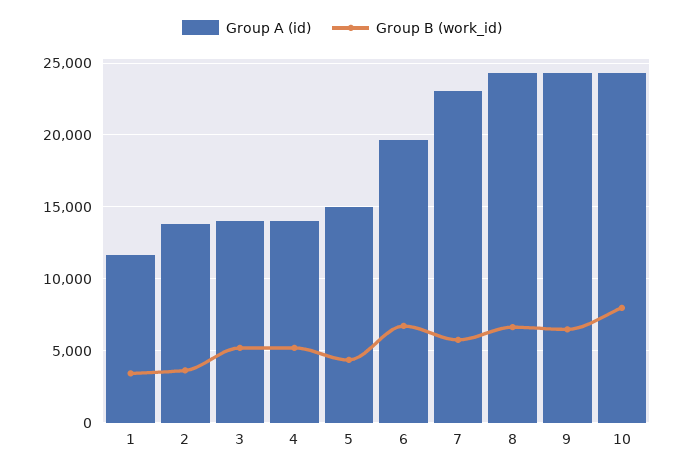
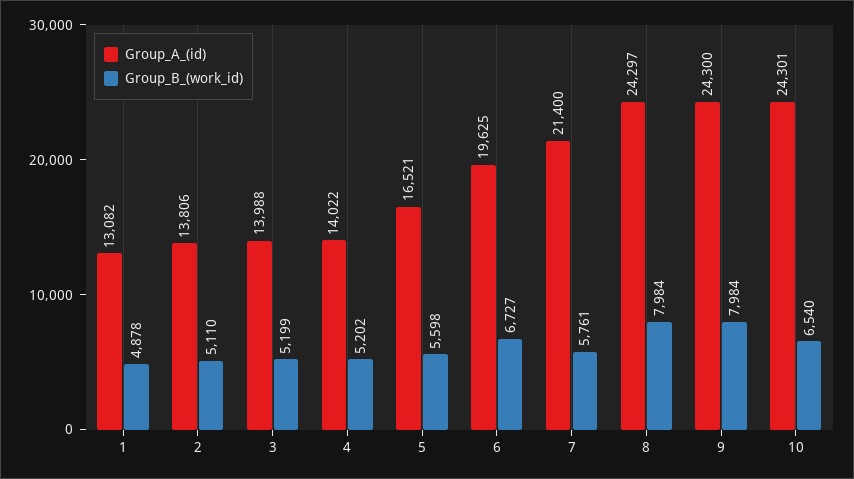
  {
    "Group A (id)": {
-     "1": 11500,
+     "1": 13082,
      "2": 13806,
      "3": 13988,
      "4": 14022,
-     "5": 15000,
+     "5": 16521,
      "6": 19625,
-     "7": 23000,
+     "7": 21400,
      "8": 24297,
      "9": 24300,
      "10": 24301
    },
    "Group B (work_id)": {
-     "1": 3500,
+     "1": 4878,
-     "2": 3500,
+     "2": 5110,
      "3": 5199,
      "4": 5202,
-     "5": 4500,
+     "5": 5598,
      "6": 6727,
      "7": 5761,
-     "8": 6500,
+     "8": 7984,
-     "9": 6500,
+     "9": 7984,
-     "10": 8000
+     "10": 6540
    }
  }

